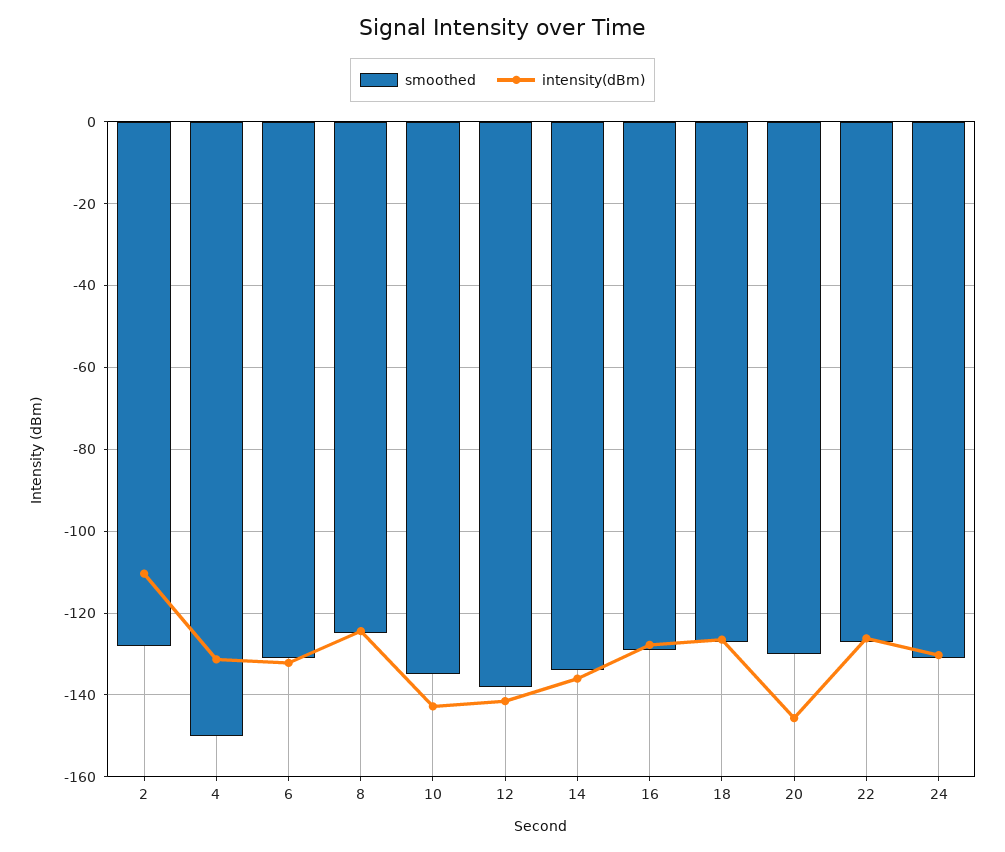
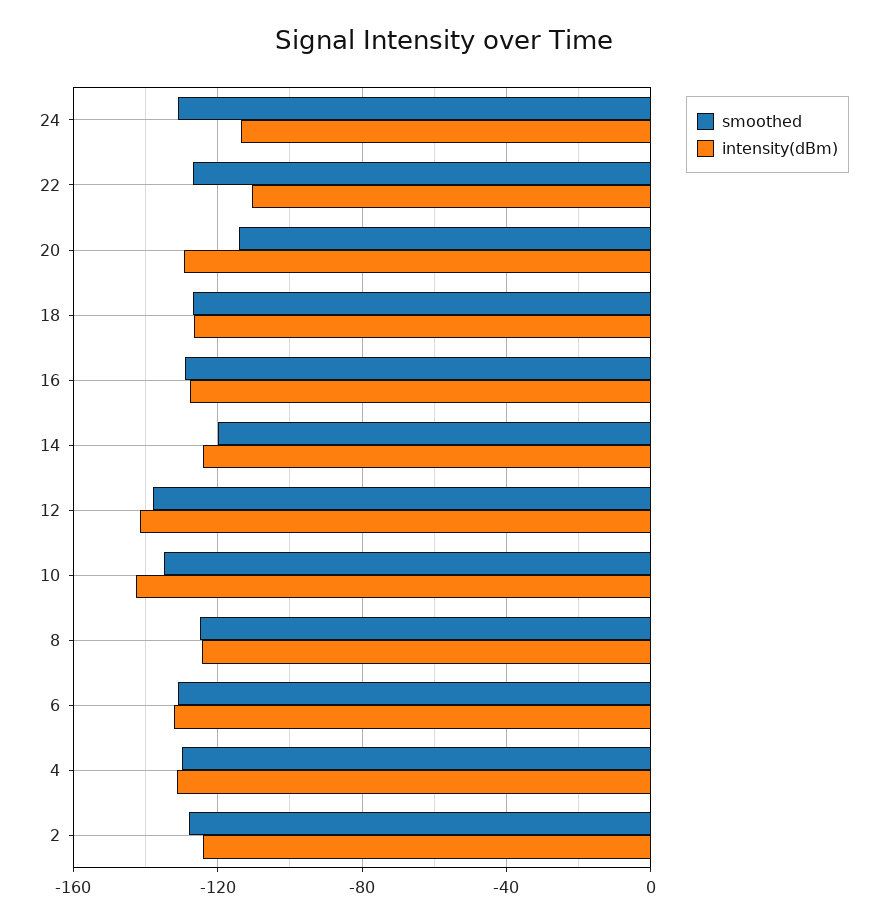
  {
    "smoothed": {
      "2": -128,
-     "4": -150,
+     "4": -130,
      "6": -132,
      "8": -126,
      "10": -136,
      "12": -138,
-     "14": -134,
+     "14": -120,
      "16": -130,
      "18": -128,
-     "20": -130,
+     "20": -115,
      "22": -128,
      "24": -132
    },
    "intensity(dBm)": {
-     "2": -110,
+     "2": -125,
      "4": -132,
      "6": -132,
      "8": -124,
      "10": -142,
      "12": -142,
-     "14": -136,
+     "14": -125,
      "16": -128,
      "18": -126,
-     "20": -146,
+     "20": -130,
-     "22": -126,
+     "22": -110,
-     "24": -130
+     "24": -115
    }
  }

